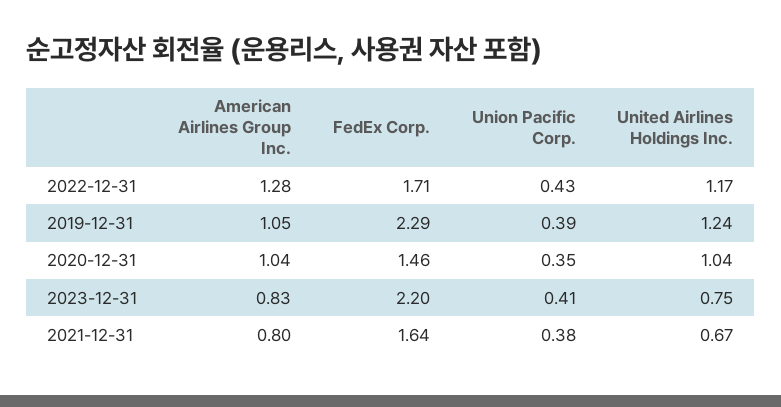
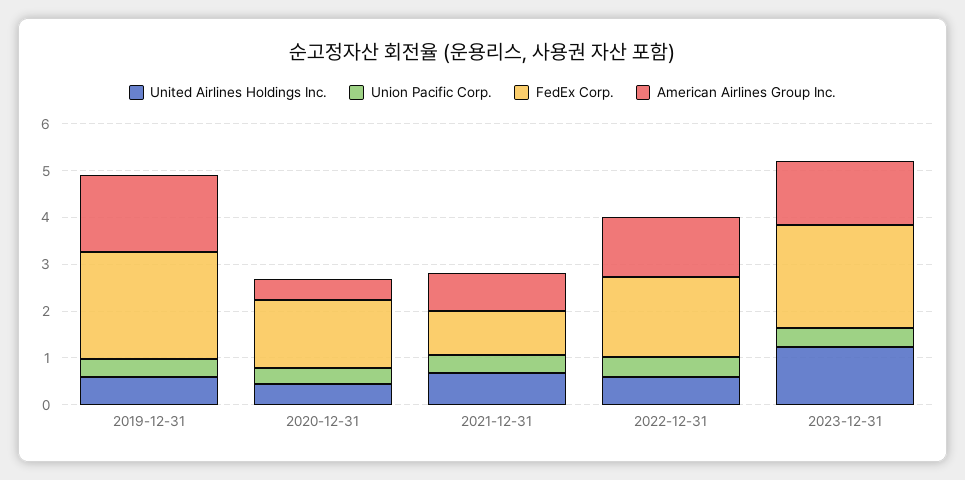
  {
    "American Airlines Group Inc.": {
      "2022-12-31": 1.28,
-     "2019-12-31": 1.05,
+     "2019-12-31": 1.6,
-     "2020-12-31": 1.04,
+     "2020-12-31": 0.4,
-     "2023-12-31": 0.83,
+     "2023-12-31": 1.4,
      "2021-12-31": 0.8
    },
    "FedEx Corp.": {
      "2022-12-31": 1.71,
      "2019-12-31": 2.29,
      "2020-12-31": 1.46,
      "2023-12-31": 2.2,
-     "2021-12-31": 1.64
+     "2021-12-31": 1
    },
    "Union Pacific Corp.": {
      "2022-12-31": 0.43,
      "2019-12-31": 0.39,
      "2020-12-31": 0.35,
      "2023-12-31": 0.41,
      "2021-12-31": 0.38
    },
    "United Airlines Holdings Inc.": {
-     "2022-12-31": 1.17,
+     "2022-12-31": 0.6,
-     "2019-12-31": 1.24,
+     "2019-12-31": 0.6,
-     "2020-12-31": 1.04,
+     "2020-12-31": 0.4,
-     "2023-12-31": 0.75,
+     "2023-12-31": 1.2,
      "2021-12-31": 0.67
    }
  }

